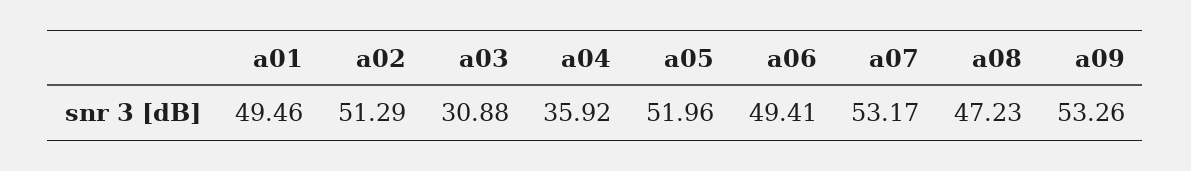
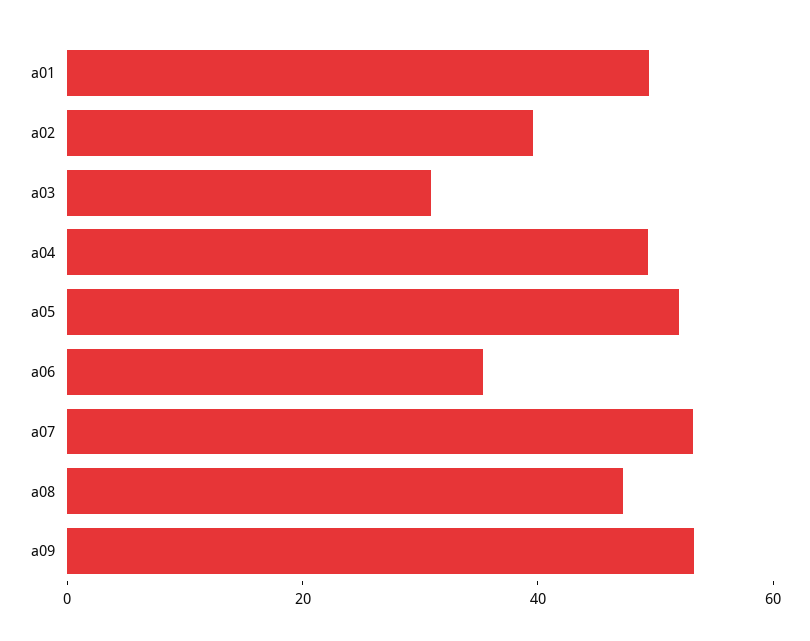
  {
    "a01": 49.46,
-   "a02": 51.29,
+   "a02": 40,
    "a03": 30.88,
-   "a04": 35.92,
+   "a04": 50,
    "a05": 51.96,
-   "a06": 49.41,
+   "a06": 35,
    "a07": 53.17,
    "a08": 47.23,
    "a09": 53.26
  }

